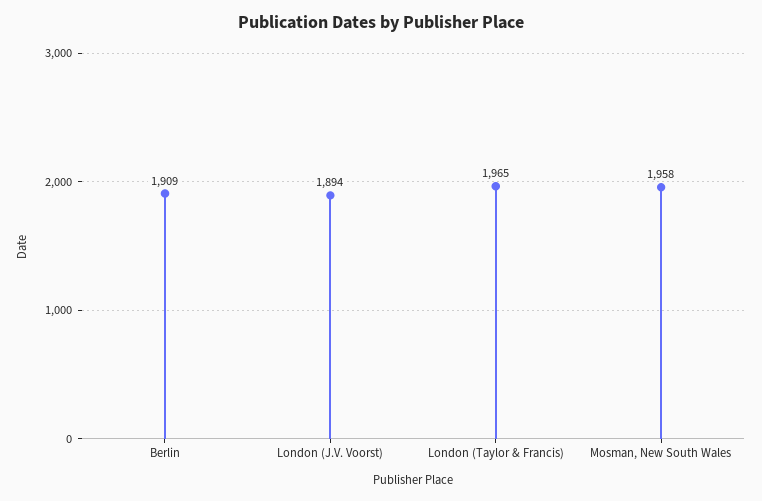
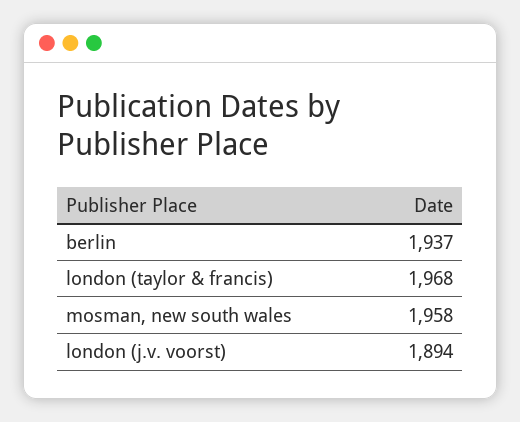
  {
-   "Berlin": 1909,
+   "Berlin": 1937,
    "London (J.V. Voorst)": 1894,
-   "London (Taylor & Francis)": 1965,
+   "London (Taylor & Francis)": 1968,
    "Mosman, New South Wales": 1958
  }

